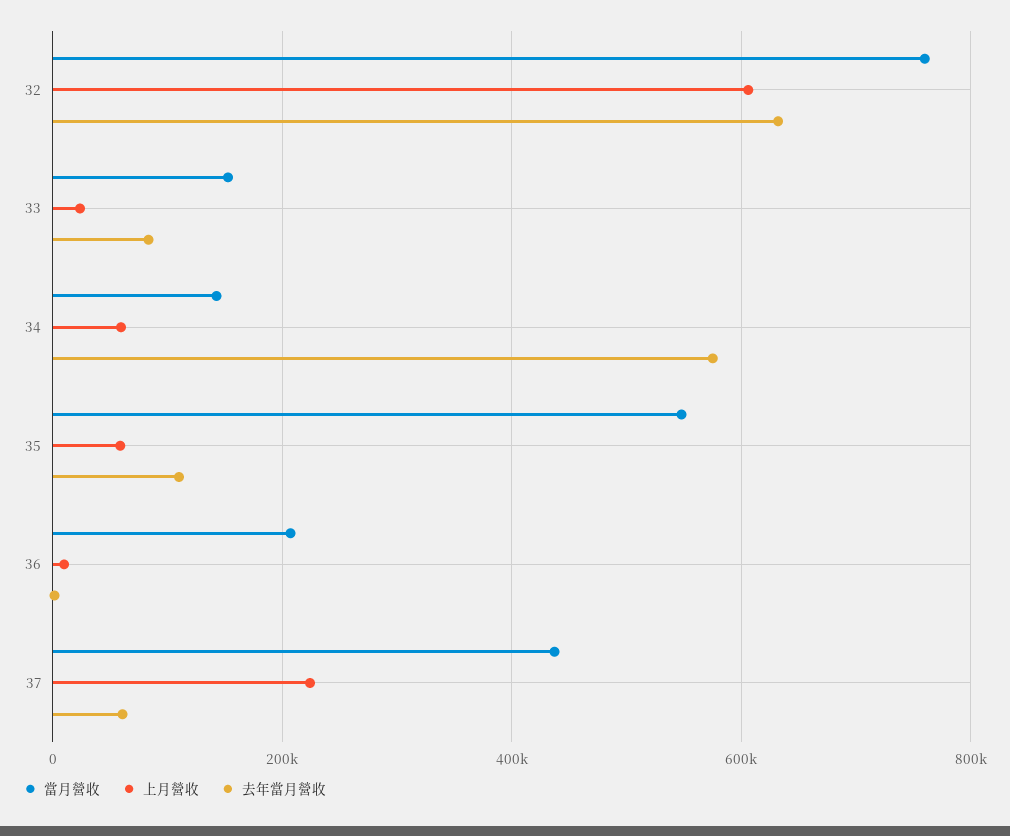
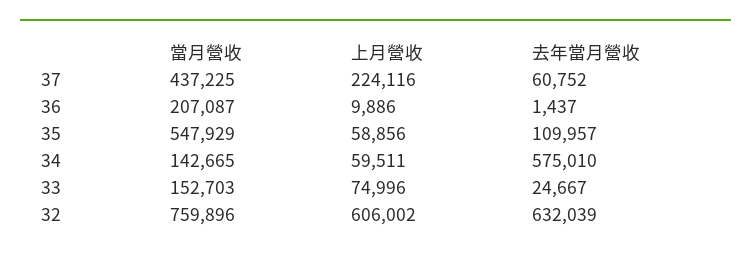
  {
    "當月營收": {
      "32": 759896,
      "33": 152703,
      "34": 142665,
      "35": 547929,
      "36": 207087,
      "37": 437225
    },
    "上月營收": {
      "32": 606002,
-     "33": 20000,
+     "33": 74996,
      "34": 59511,
      "35": 58856,
      "36": 9886,
      "37": 224116
    },
    "去年當月營收": {
      "32": 632039,
-     "33": 80000,
+     "33": 24667,
      "34": 575010,
      "35": 109957,
      "36": 1437,
      "37": 60752
    }
  }

